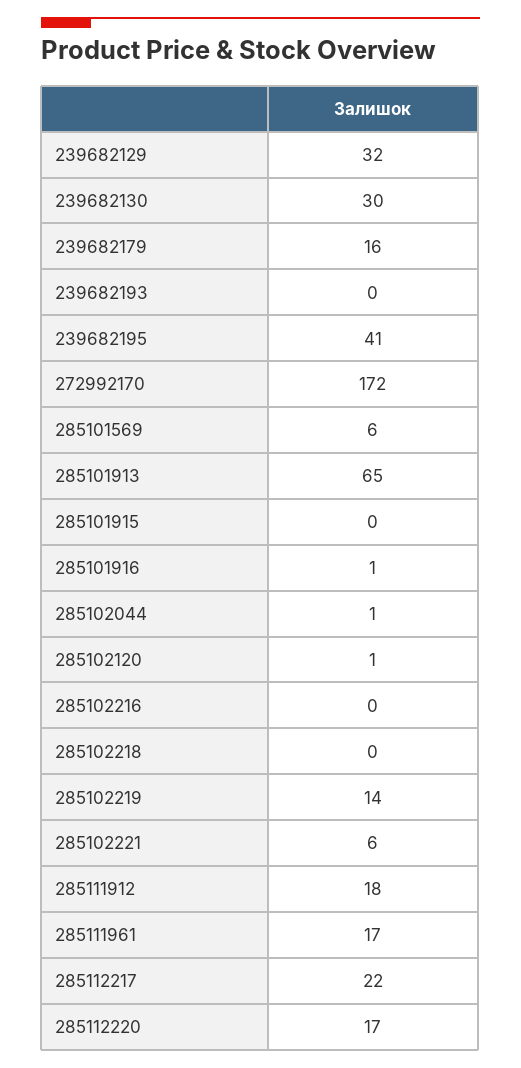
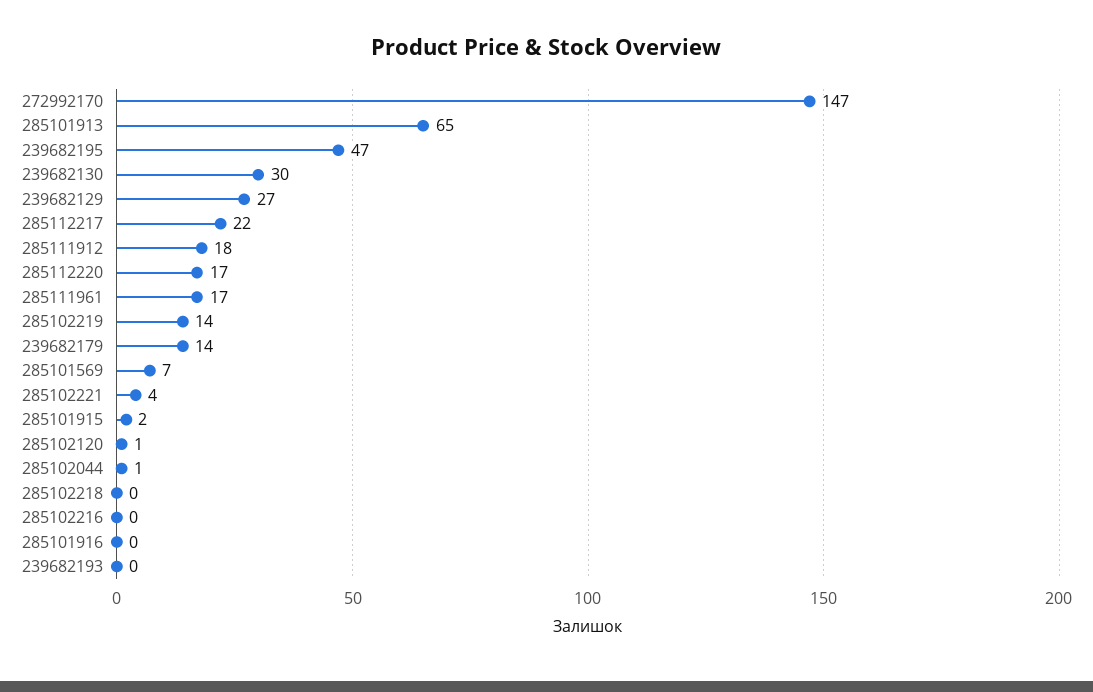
  {
-   "239682129": 32,
+   "239682129": 27,
    "239682130": 30,
-   "239682179": 16,
+   "239682179": 14,
    "239682193": 0,
-   "239682195": 41,
+   "239682195": 47,
-   "272992170": 172,
+   "272992170": 147,
-   "285101569": 6,
+   "285101569": 7,
    "285101913": 65,
-   "285101915": 0,
+   "285101915": 2,
-   "285101916": 1,
+   "285101916": 0,
    "285102044": 1,
    "285102120": 1,
    "285102216": 0,
    "285102218": 0,
    "285102219": 14,
-   "285102221": 6,
+   "285102221": 4,
    "285111912": 18,
    "285111961": 17,
    "285112217": 22,
    "285112220": 17
  }

